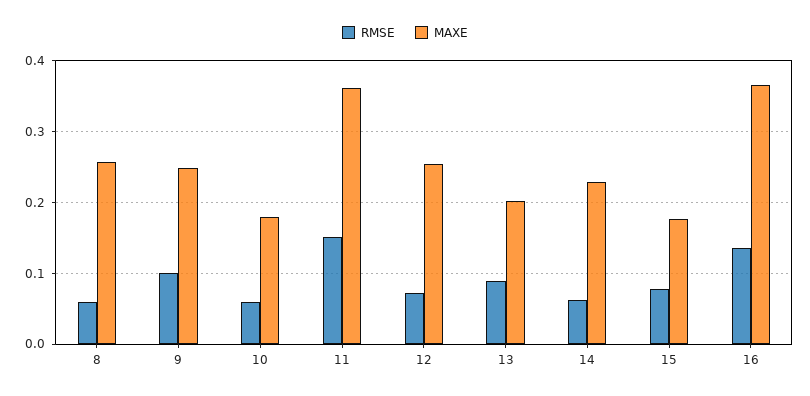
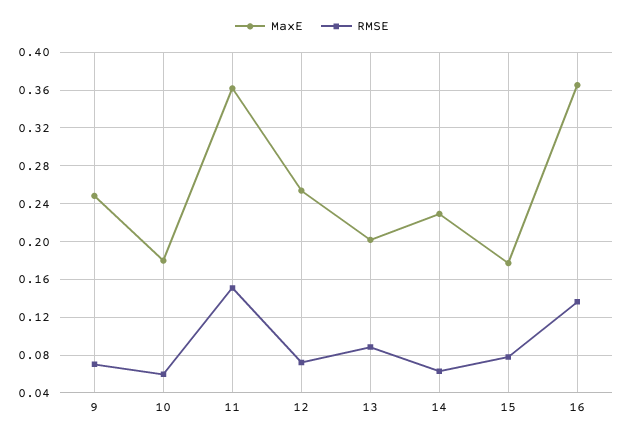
  {
    "RMSE": {
-     "8": 0.06,
-     "9": 0.1,
+     "9": 0.07,
      "10": 0.06,
      "11": 0.15,
      "12": 0.07,
      "13": 0.09,
      "14": 0.06,
      "15": 0.08,
      "16": 0.14
    },
    "MAXE": {
-     "8": 0.26,
      "9": 0.25,
      "10": 0.18,
      "11": 0.36,
      "12": 0.25,
      "13": 0.2,
      "14": 0.23,
      "15": 0.18,
      "16": 0.37
    }
  }

